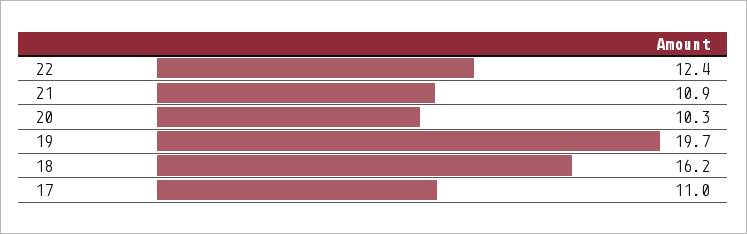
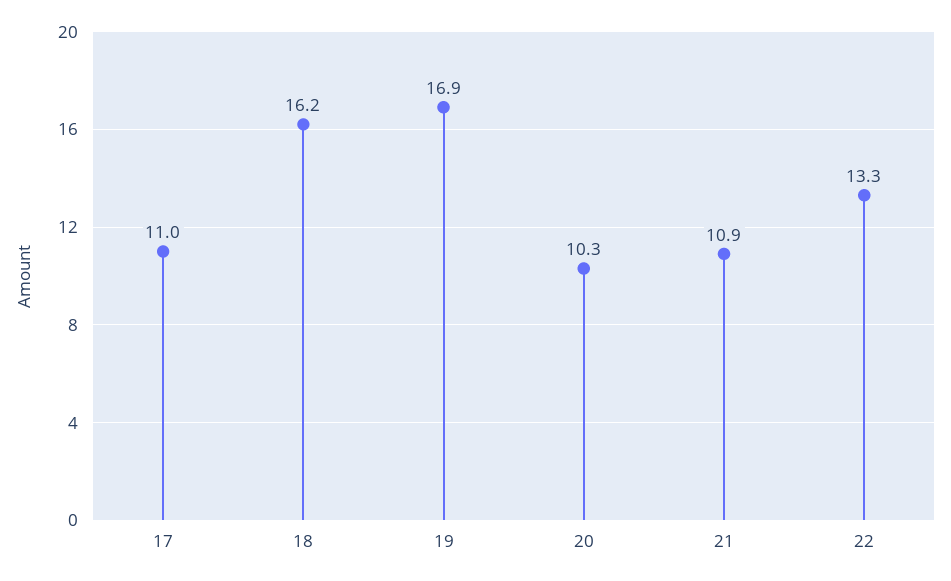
  {
-   "22": 12.4,
+   "22": 13.3,
    "21": 10.9,
    "20": 10.3,
-   "19": 19.7,
+   "19": 16.9,
    "18": 16.2,
    "17": 11
  }

